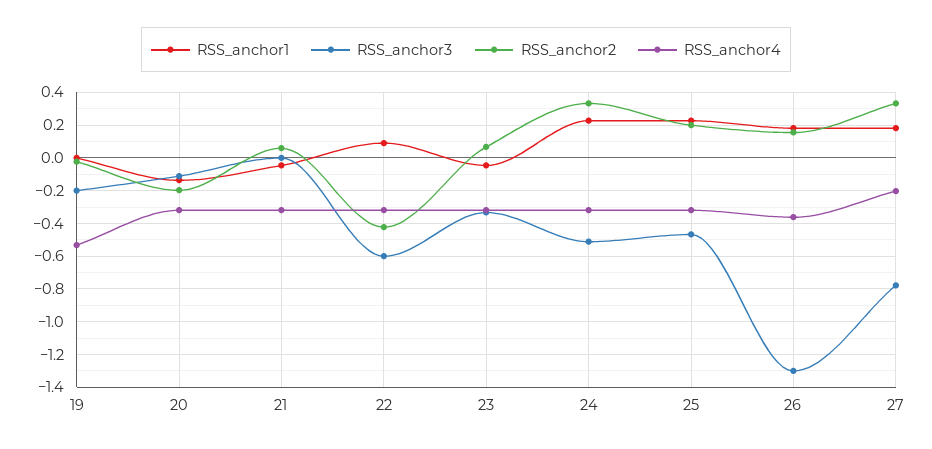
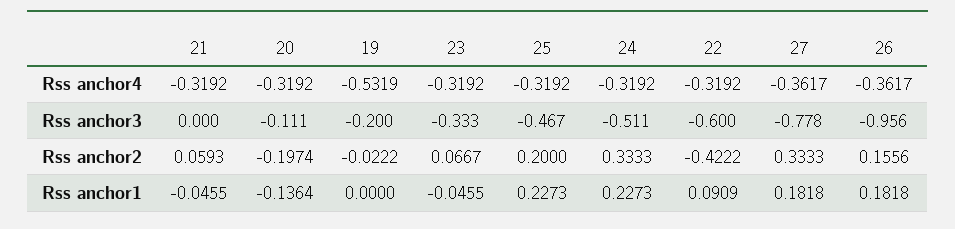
  {
    "RSS_anchor1": {
      "19": 0,
      "20": -0.1364,
      "21": -0.0455,
      "22": 0.0909,
      "23": -0.0455,
      "24": 0.2273,
      "25": 0.2273,
      "26": 0.1818,
      "27": 0.1818
    },
    "RSS_anchor3": {
      "19": -0.2,
      "20": -0.111,
      "21": 0,
      "22": -0.6,
      "23": -0.333,
      "24": -0.511,
      "25": -0.467,
-     "26": -1.3,
+     "26": -0.956,
      "27": -0.778
    },
    "RSS_anchor2": {
      "19": -0.0222,
      "20": -0.1974,
      "21": 0.0593,
      "22": -0.4222,
      "23": 0.0667,
      "24": 0.3333,
      "25": 0.2,
      "26": 0.1556,
      "27": 0.3333
    },
    "RSS_anchor4": {
      "19": -0.5319,
      "20": -0.3192,
      "21": -0.3192,
      "22": -0.3192,
      "23": -0.3192,
      "24": -0.3192,
      "25": -0.3192,
      "26": -0.3617,
-     "27": -0.2
+     "27": -0.3617
    }
  }

